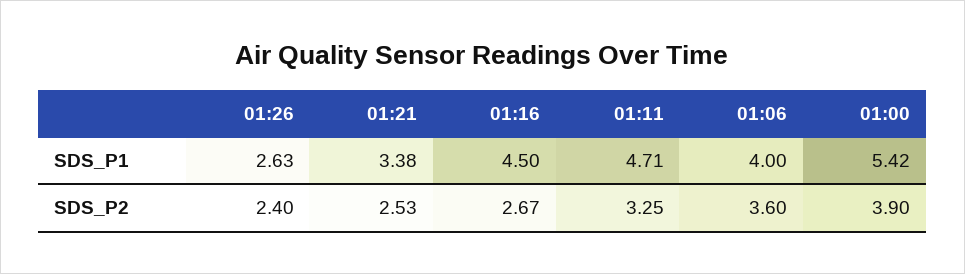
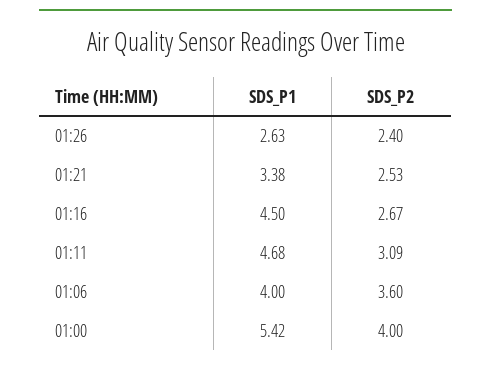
  {
    "01:26": {
      "SDS_P1": 2.63,
      "SDS_P2": 2.4
    },
    "01:21": {
      "SDS_P1": 3.38,
      "SDS_P2": 2.53
    },
    "01:16": {
      "SDS_P1": 4.5,
      "SDS_P2": 2.67
    },
    "01:11": {
-     "SDS_P1": 4.71,
+     "SDS_P1": 4.68,
-     "SDS_P2": 3.25
+     "SDS_P2": 3.09
    },
    "01:06": {
      "SDS_P1": 4,
      "SDS_P2": 3.6
    },
    "01:00": {
      "SDS_P1": 5.42,
-     "SDS_P2": 3.9
+     "SDS_P2": 4
    }
  }

